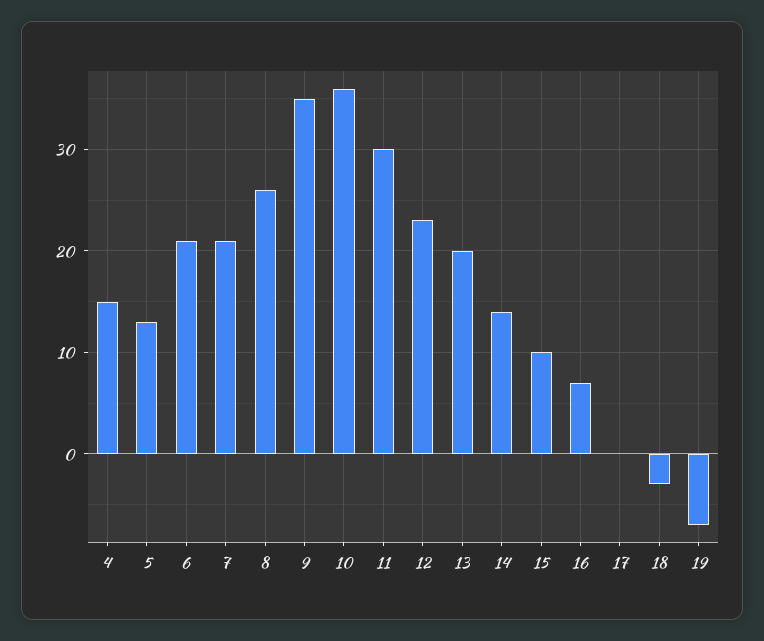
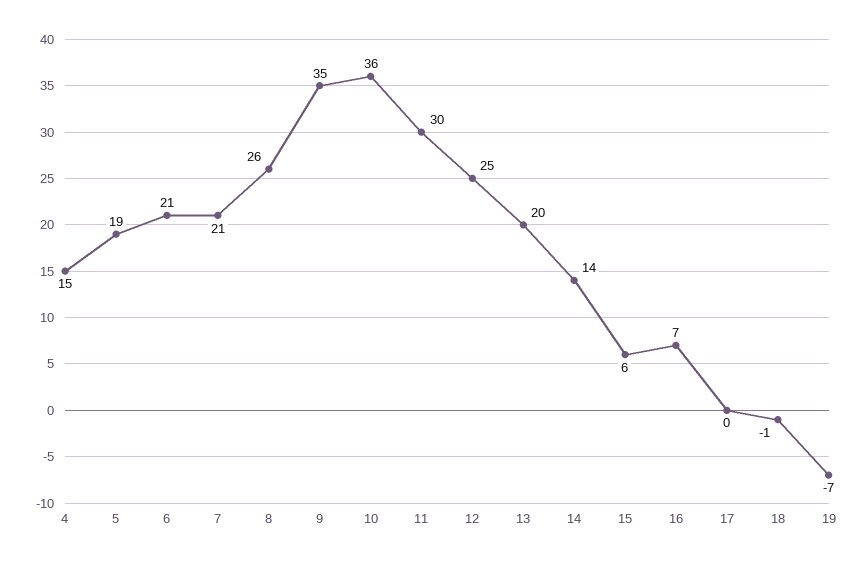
  {
    "4": 15,
-   "5": 13,
+   "5": 19,
    "6": 21,
    "7": 21,
    "8": 26,
    "9": 35,
    "10": 36,
    "11": 30,
-   "12": 23,
+   "12": 25,
    "13": 20,
    "14": 14,
-   "15": 10,
+   "15": 6,
    "16": 7,
    "17": 0,
-   "18": -3,
+   "18": -1,
    "19": -7
  }

